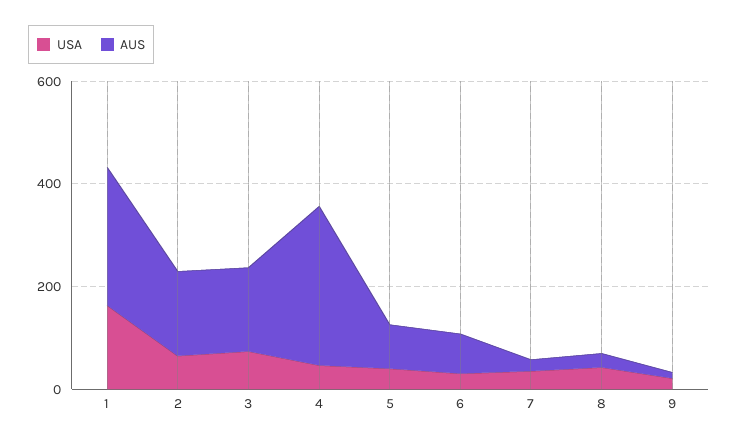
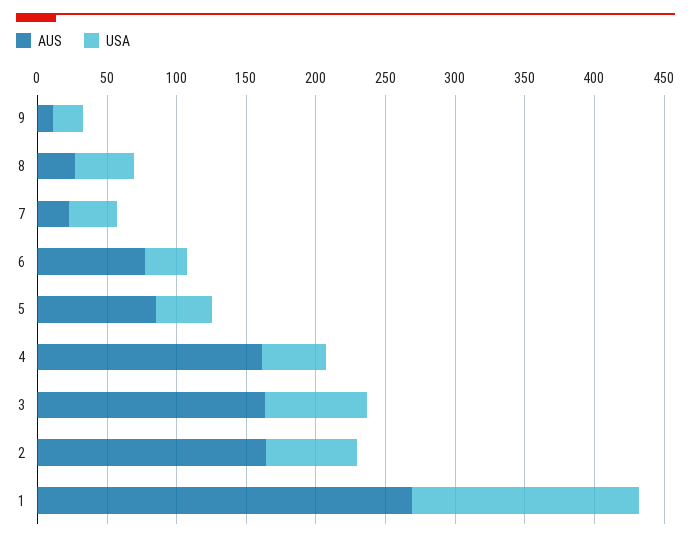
  {
    "USA": {
      "1": 160,
      "2": 70,
      "3": 70,
      "4": 50,
      "5": 40,
      "6": 30,
      "7": 40,
      "8": 40,
      "9": 20
    },
    "AUS": {
      "1": 270,
      "2": 160,
      "3": 160,
-     "4": 300,
+     "4": 160,
      "5": 90,
      "6": 80,
      "7": 20,
      "8": 30,
      "9": 10
    }
  }

